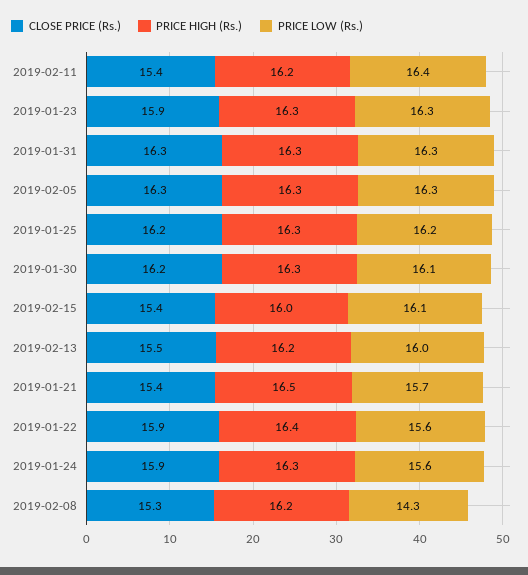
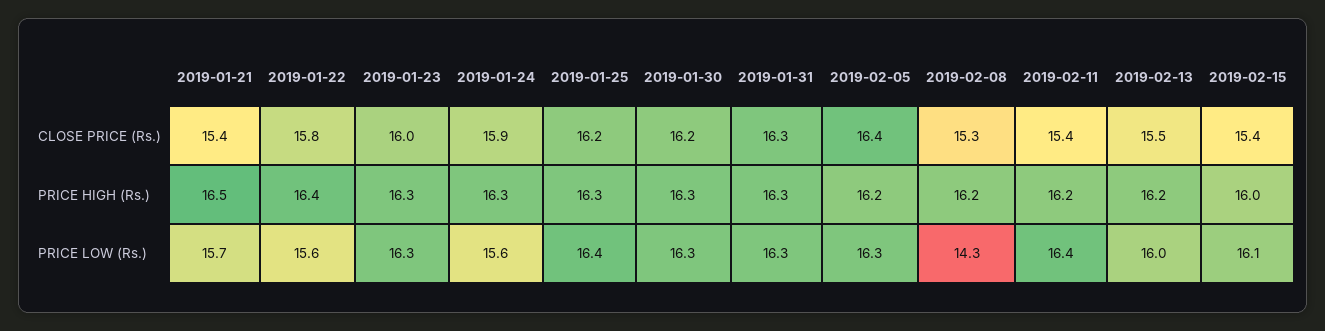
  {
    "CLOSE PRICE (Rs.)": {
      "2019-02-11": 15.4,
-     "2019-01-23": 15.9,
+     "2019-01-23": 16,
      "2019-01-31": 16.3,
-     "2019-02-05": 16.3,
+     "2019-02-05": 16.4,
      "2019-01-25": 16.2,
      "2019-01-30": 16.2,
      "2019-02-15": 15.4,
      "2019-02-13": 15.5,
      "2019-01-21": 15.4,
-     "2019-01-22": 15.9,
+     "2019-01-22": 15.8,
      "2019-01-24": 15.9,
      "2019-02-08": 15.3
    },
    "PRICE HIGH (Rs.)": {
      "2019-02-11": 16.2,
      "2019-01-23": 16.3,
      "2019-01-31": 16.3,
-     "2019-02-05": 16.3,
+     "2019-02-05": 16.2,
      "2019-01-25": 16.3,
      "2019-01-30": 16.3,
      "2019-02-15": 16,
      "2019-02-13": 16.2,
      "2019-01-21": 16.5,
      "2019-01-22": 16.4,
      "2019-01-24": 16.3,
      "2019-02-08": 16.2
    },
    "PRICE LOW (Rs.)": {
      "2019-02-11": 16.4,
      "2019-01-23": 16.3,
      "2019-01-31": 16.3,
      "2019-02-05": 16.3,
-     "2019-01-25": 16.2,
+     "2019-01-25": 16.4,
-     "2019-01-30": 16.1,
+     "2019-01-30": 16.3,
      "2019-02-15": 16.1,
      "2019-02-13": 16,
      "2019-01-21": 15.7,
      "2019-01-22": 15.6,
      "2019-01-24": 15.6,
      "2019-02-08": 14.3
    }
  }

